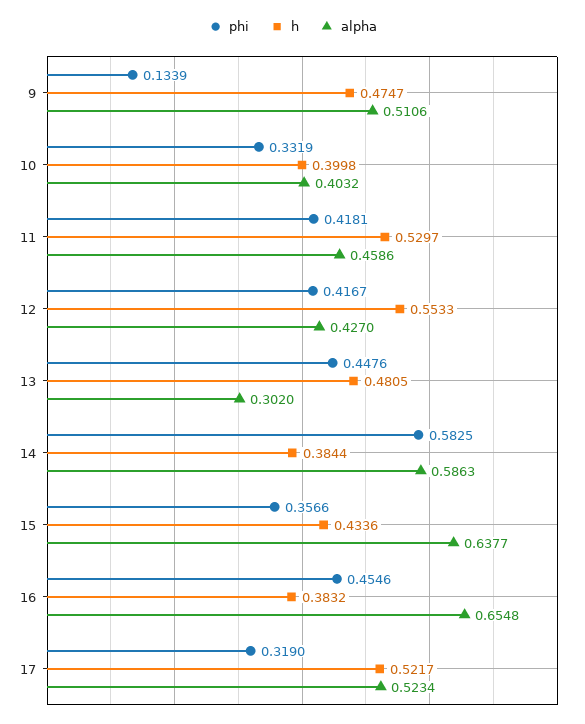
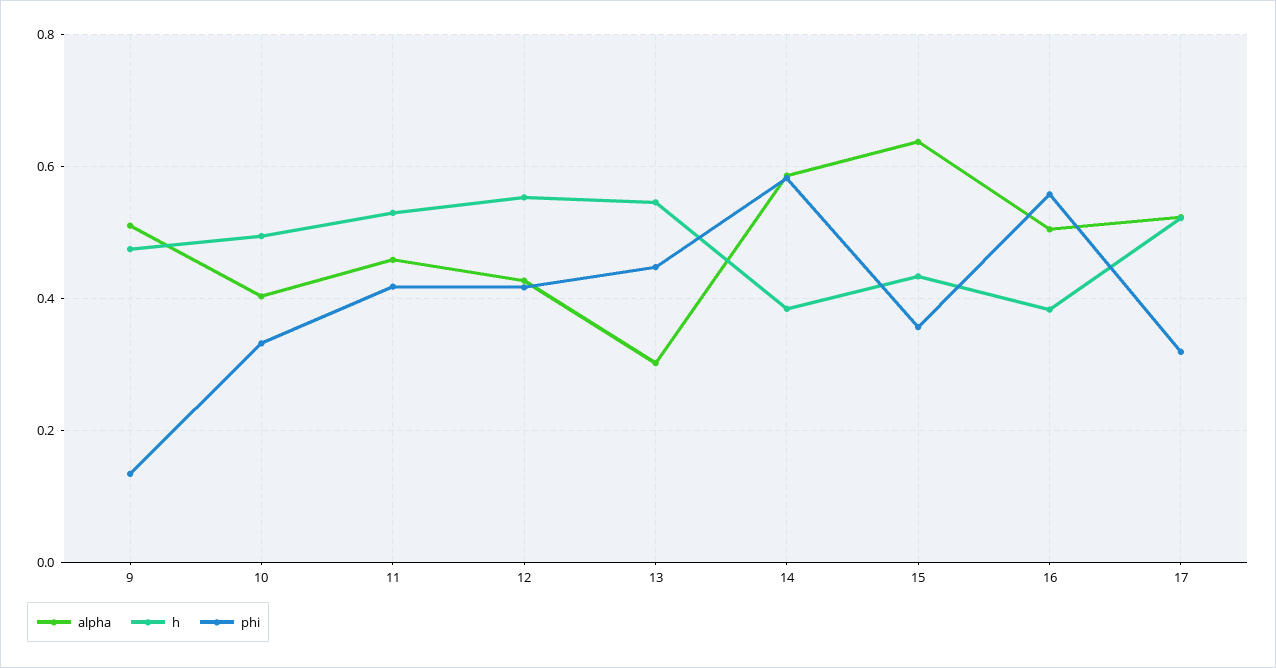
  {
    "phi": {
      "9": 0.1339,
      "10": 0.3319,
      "11": 0.4181,
      "12": 0.4167,
      "13": 0.4476,
      "14": 0.5825,
      "15": 0.3566,
-     "16": 0.4546,
+     "16": 0.56,
      "17": 0.319
    },
    "h": {
      "9": 0.4747,
-     "10": 0.3998,
+     "10": 0.5,
      "11": 0.5297,
      "12": 0.5533,
-     "13": 0.4805,
+     "13": 0.54,
      "14": 0.3844,
      "15": 0.4336,
      "16": 0.3832,
      "17": 0.5217
    },
    "alpha": {
      "9": 0.5106,
      "10": 0.4032,
      "11": 0.4586,
      "12": 0.427,
      "13": 0.302,
      "14": 0.5863,
      "15": 0.6377,
-     "16": 0.6548,
+     "16": 0.5,
      "17": 0.5234
    }
  }

